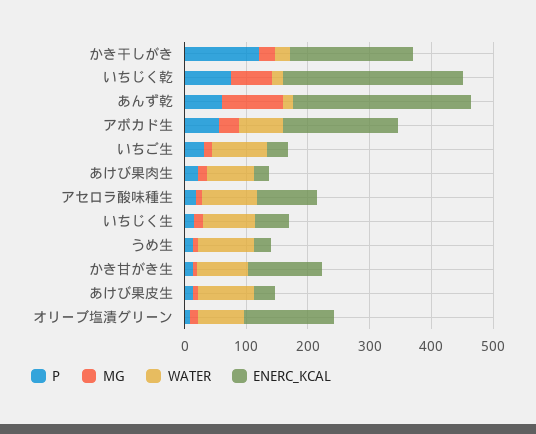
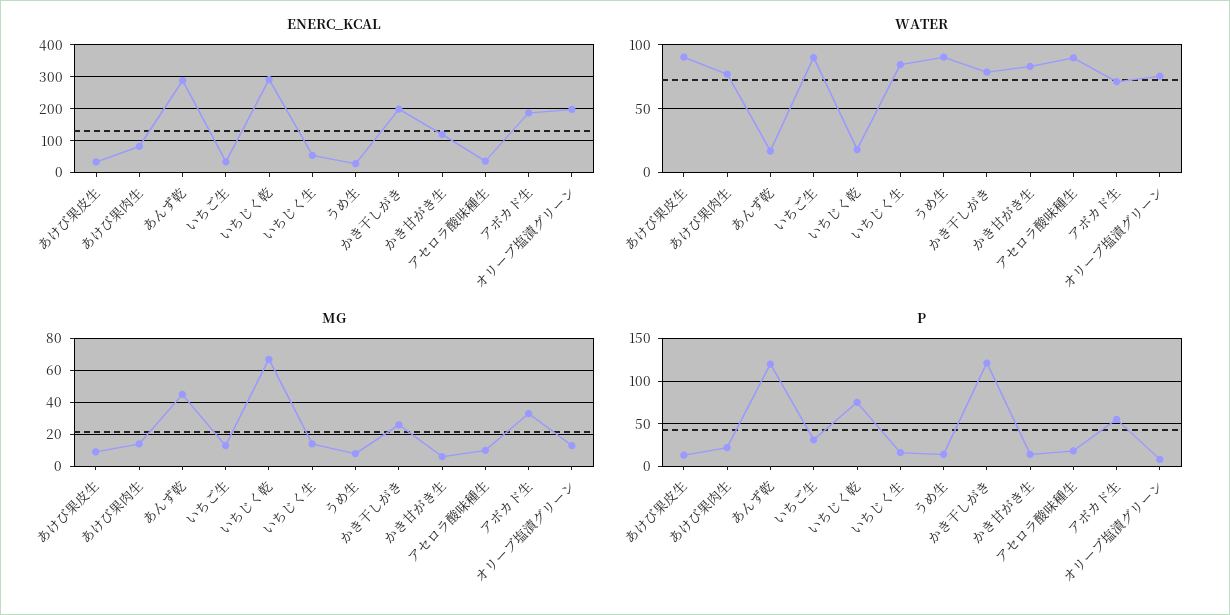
  {
    "P": {
      "かき干しがき": 120,
      "いちじく乾": 80,
-     "あんず乾": 60,
+     "あんず乾": 120,
      "アボカド生": 60,
      "いちご生": 30,
      "あけび果肉生": 20,
      "アセロラ酸味種生": 20,
      "いちじく生": 20,
      "うめ生": 10,
      "かき甘がき生": 10,
      "あけび果皮生": 10,
      "オリーブ塩漬グリーン": 10
    },
    "MG": {
      "かき干しがき": 25,
      "いちじく乾": 65,
-     "あんず乾": 100,
+     "あんず乾": 45,
      "アボカド生": 35,
      "いちご生": 15,
      "あけび果肉生": 15,
      "アセロラ酸味種生": 10,
      "いちじく生": 15,
      "うめ生": 10,
      "かき甘がき生": 5,
      "あけび果皮生": 10,
      "オリーブ塩漬グリーン": 15
    },
    "WATER": {
-     "かき干しがき": 20,
+     "かき干しがき": 80,
      "いちじく乾": 20,
      "あんず乾": 15,
      "アボカド生": 70,
      "いちご生": 90,
      "あけび果肉生": 75,
      "アセロラ酸味種生": 90,
      "いちじく生": 85,
      "うめ生": 90,
      "かき甘がき生": 85,
      "あけび果皮生": 90,
      "オリーブ塩漬グリーン": 75
    },
    "ENERC_KCAL": {
      "かき干しがき": 200,
      "いちじく乾": 300,
      "あんず乾": 280,
      "アボカド生": 180,
      "いちご生": 40,
-     "あけび果肉生": 20,
+     "あけび果肉生": 80,
-     "アセロラ酸味種生": 100,
+     "アセロラ酸味種生": 40,
      "いちじく生": 60,
      "うめ生": 20,
      "かき甘がき生": 120,
      "あけび果皮生": 40,
-     "オリーブ塩漬グリーン": 140
+     "オリーブ塩漬グリーン": 200
    }
  }

